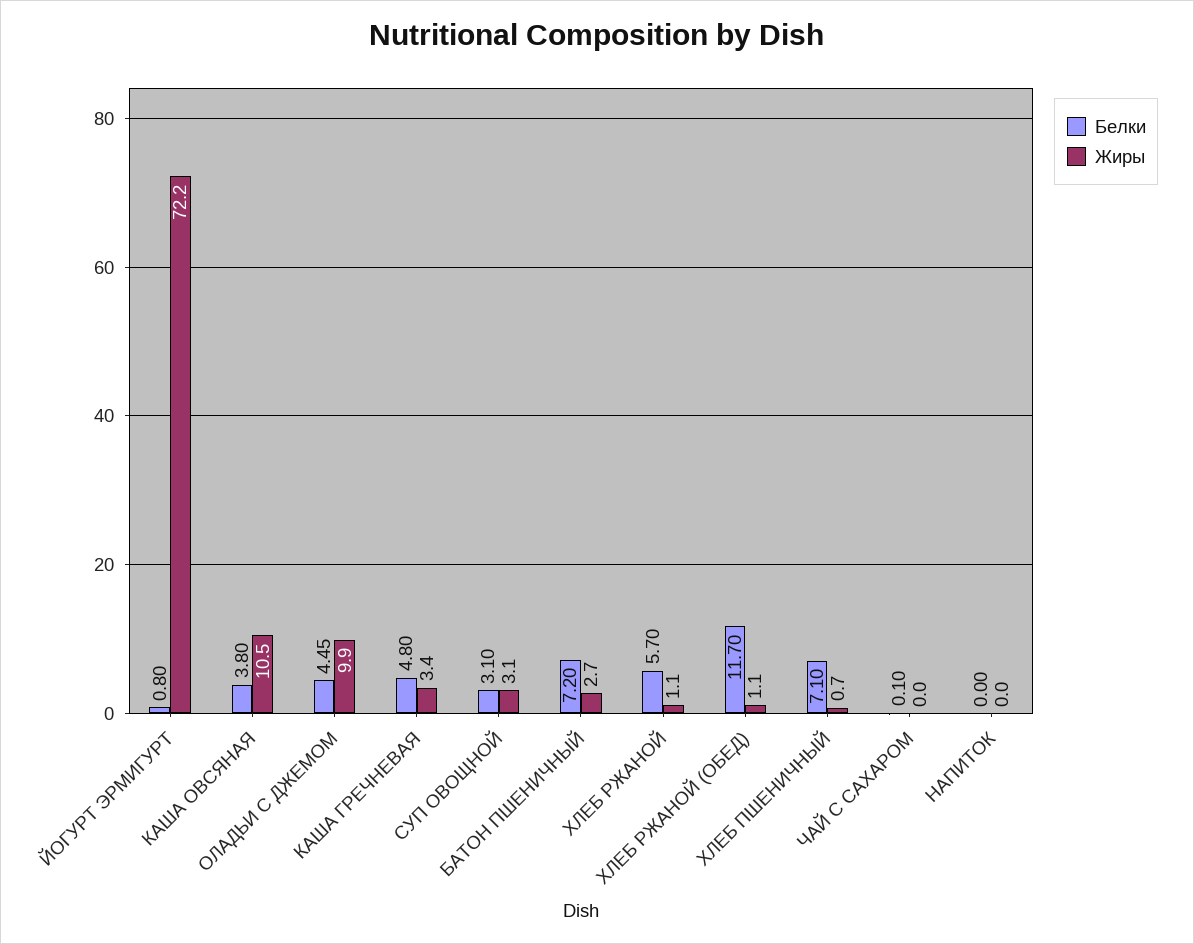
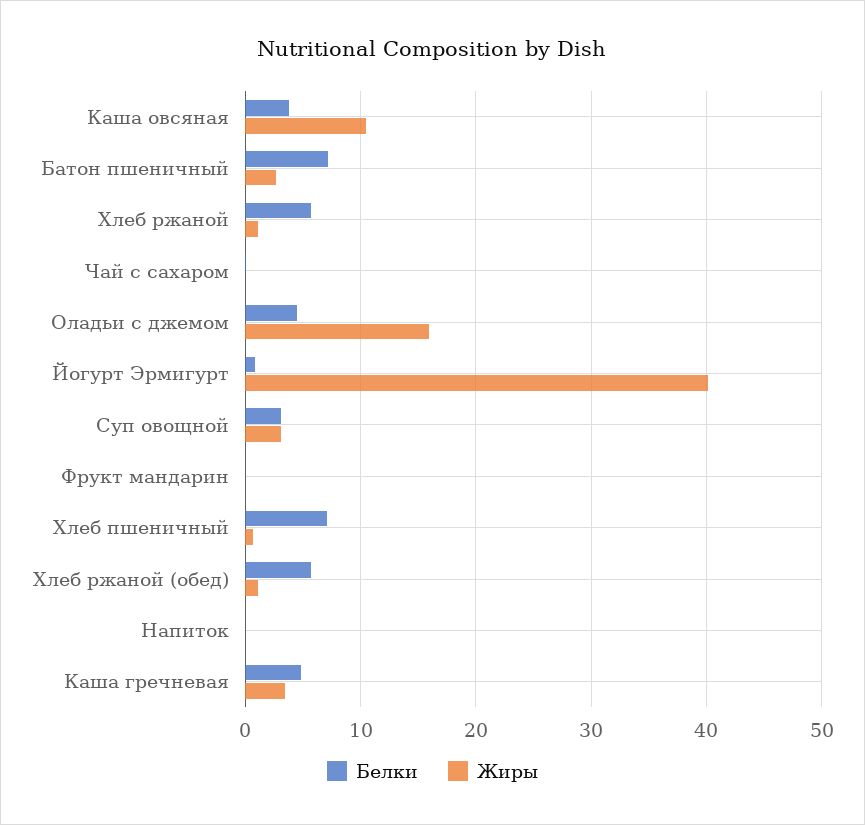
  {
    "Белки": {
      "ЙОГУРТ ЭРМИГУРТ": 0.8,
      "КАША ОВСЯНАЯ": 3.8,
      "ОЛАДЬИ С ДЖЕМОМ": 4.45,
      "КАША ГРЕЧНЕВАЯ": 4.8,
      "СУП ОВОЩНОЙ": 3.1,
      "БАТОН ПШЕНИЧНЫЙ": 7.2,
      "ХЛЕБ РЖАНОЙ": 5.7,
-     "ХЛЕБ РЖАНОЙ (ОБЕД)": 11.7,
+     "ХЛЕБ РЖАНОЙ (ОБЕД)": 6,
      "ХЛЕБ ПШЕНИЧНЫЙ": 7.1,
      "ЧАЙ С САХАРОМ": 0.1,
-     "НАПИТОК": 0
+     "НАПИТОК": 0,
+     "Фрукт мандарин": 0
    },
    "Жиры": {
-     "ЙОГУРТ ЭРМИГУРТ": 72.2,
+     "ЙОГУРТ ЭРМИГУРТ": 40,
      "КАША ОВСЯНАЯ": 10.5,
-     "ОЛАДЬИ С ДЖЕМОМ": 9.9,
+     "ОЛАДЬИ С ДЖЕМОМ": 16,
      "КАША ГРЕЧНЕВАЯ": 3.4,
      "СУП ОВОЩНОЙ": 3.1,
      "БАТОН ПШЕНИЧНЫЙ": 2.7,
      "ХЛЕБ РЖАНОЙ": 1.1,
      "ХЛЕБ РЖАНОЙ (ОБЕД)": 1.1,
      "ХЛЕБ ПШЕНИЧНЫЙ": 0.7,
      "ЧАЙ С САХАРОМ": 0,
-     "НАПИТОК": 0
+     "НАПИТОК": 0,
+     "Фрукт мандарин": 0
    }
  }

